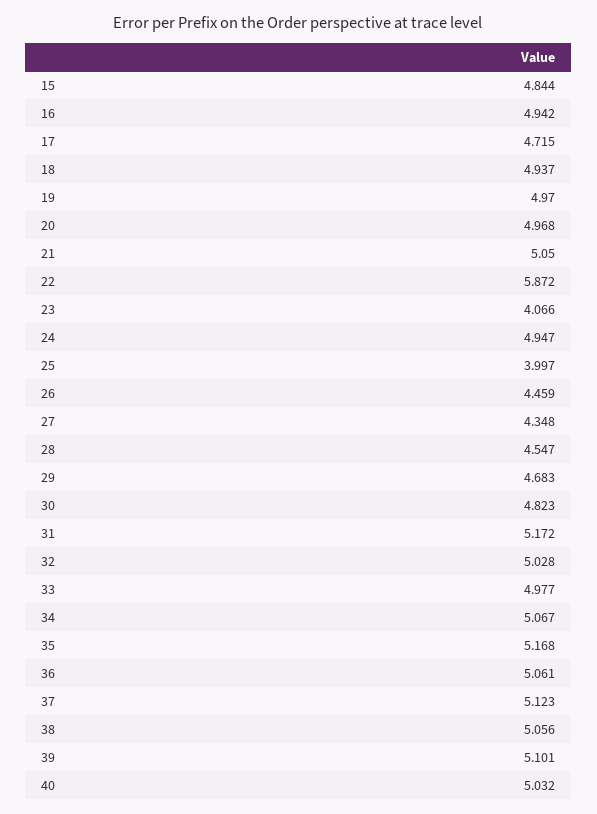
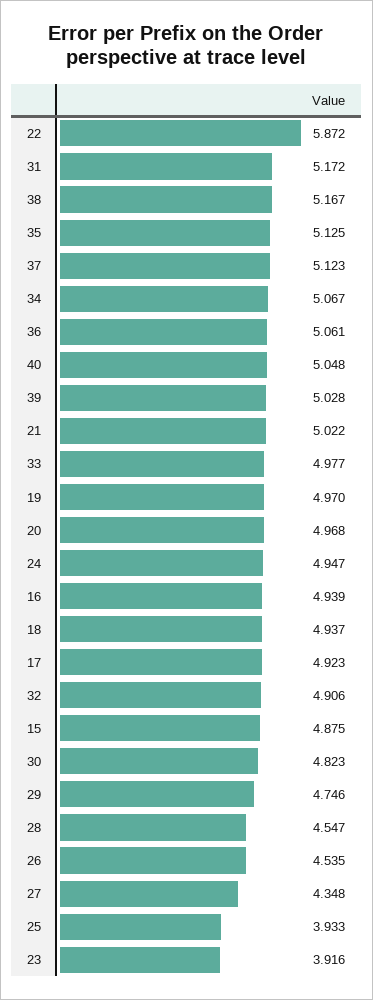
  {
-   "15": 4.844,
+   "15": 4.875,
-   "16": 4.942,
+   "16": 4.939,
-   "17": 4.715,
+   "17": 4.923,
    "18": 4.937,
    "19": 4.97,
    "20": 4.968,
-   "21": 5.05,
+   "21": 5.022,
    "22": 5.872,
-   "23": 4.066,
+   "23": 3.916,
    "24": 4.947,
-   "25": 3.997,
+   "25": 3.933,
-   "26": 4.459,
+   "26": 4.535,
    "27": 4.348,
    "28": 4.547,
-   "29": 4.683,
+   "29": 4.746,
    "30": 4.823,
    "31": 5.172,
-   "32": 5.028,
+   "32": 4.906,
    "33": 4.977,
    "34": 5.067,
-   "35": 5.168,
+   "35": 5.125,
    "36": 5.061,
    "37": 5.123,
-   "38": 5.056,
+   "38": 5.167,
-   "39": 5.101,
+   "39": 5.028,
-   "40": 5.032
+   "40": 5.048
  }

